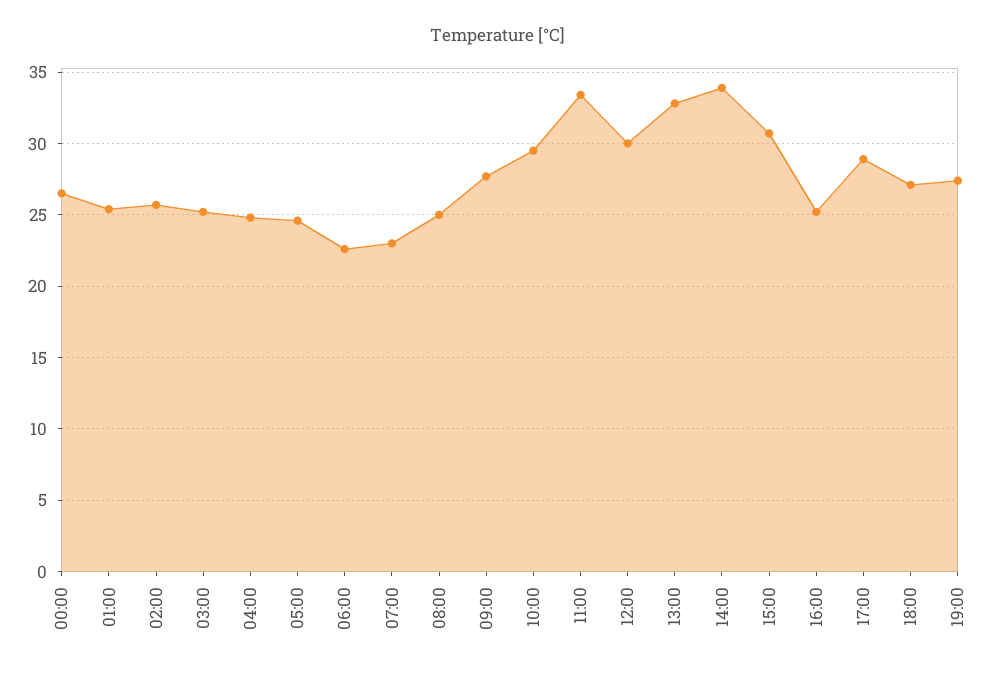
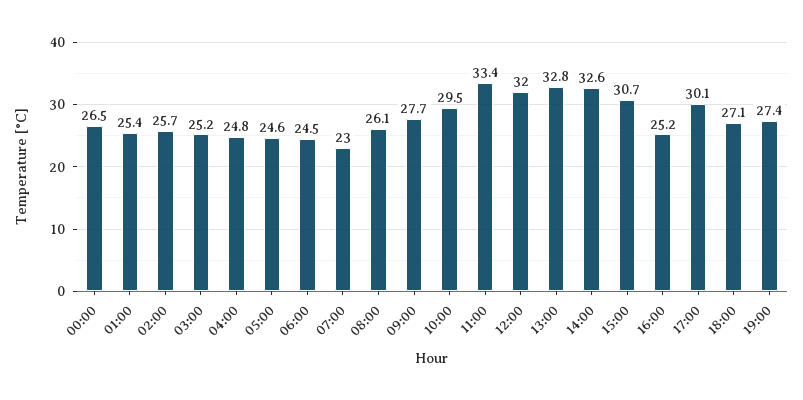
  {
    "00:00": 26.5,
    "01:00": 25.4,
    "02:00": 25.7,
    "03:00": 25.2,
    "04:00": 24.8,
    "05:00": 24.6,
-   "06:00": 22.5,
+   "06:00": 24.5,
    "07:00": 23,
-   "08:00": 25,
+   "08:00": 26.1,
    "09:00": 27.7,
    "10:00": 29.5,
    "11:00": 33.4,
-   "12:00": 30,
+   "12:00": 32,
    "13:00": 32.8,
-   "14:00": 34,
+   "14:00": 32.6,
    "15:00": 30.7,
    "16:00": 25.2,
-   "17:00": 29,
+   "17:00": 30.1,
    "18:00": 27.1,
    "19:00": 27.4
  }

